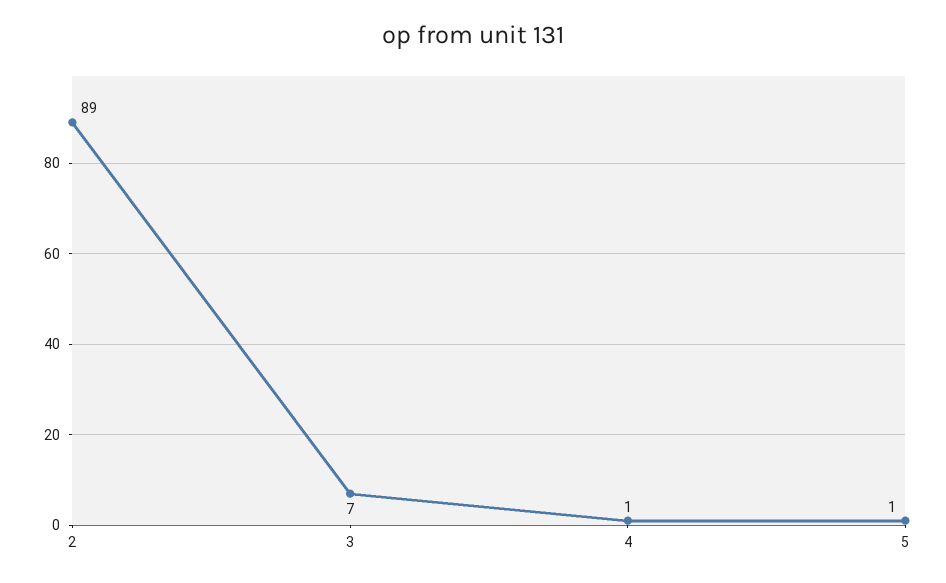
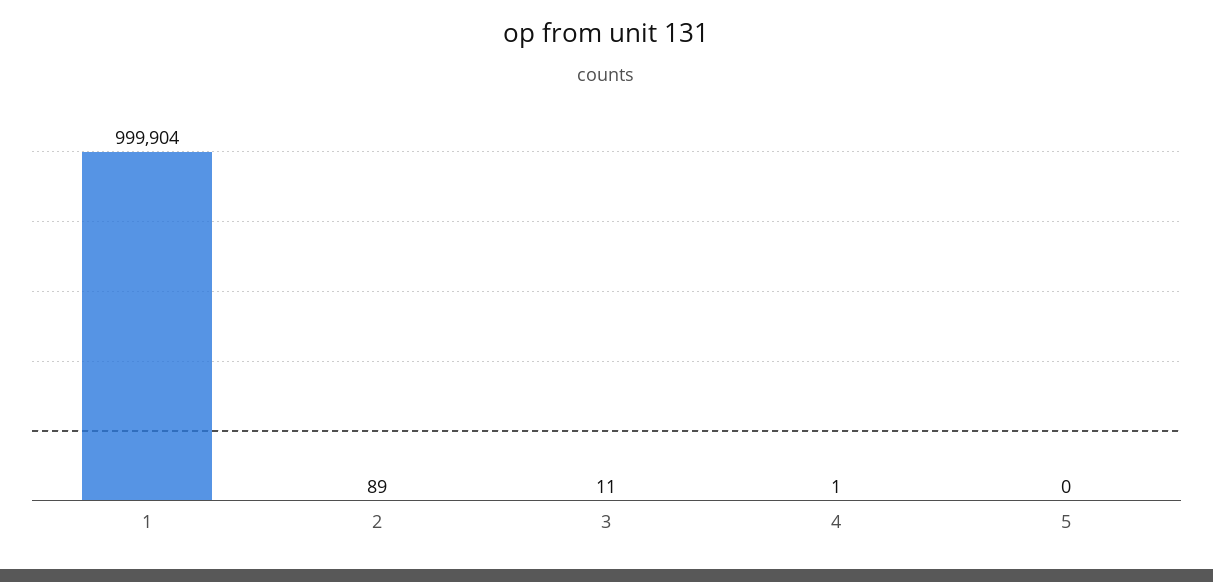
  {
    "2": 89,
-   "3": 7,
+   "3": 11,
    "4": 1,
-   "5": 1
+   "5": 0,
+   "1": 999904
  }

